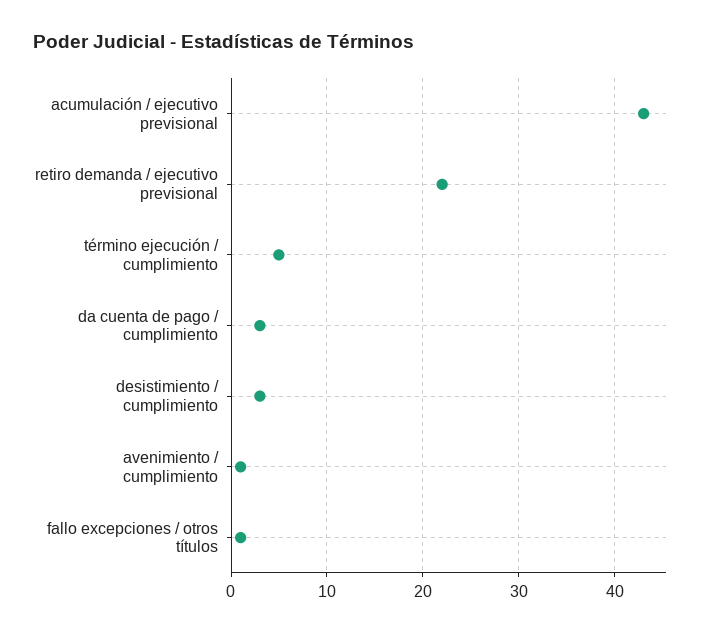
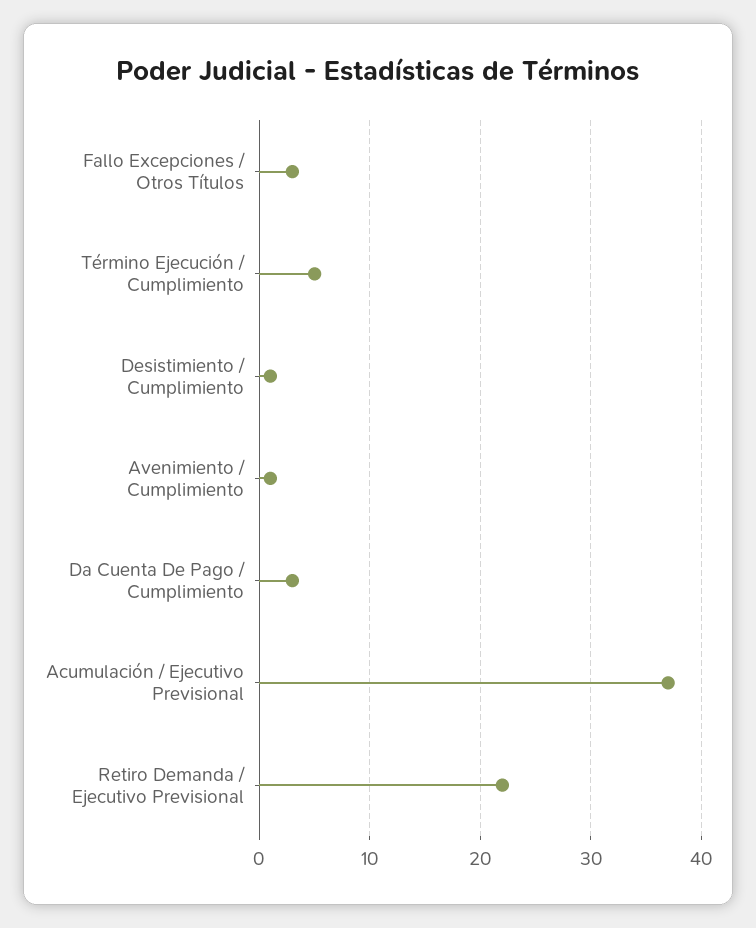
  {
-   "acumulación / ejecutivo previsional": 43,
+   "acumulación / ejecutivo previsional": 37,
    "retiro demanda / ejecutivo previsional": 22,
    "término ejecución / cumplimiento": 5,
    "da cuenta de pago / cumplimiento": 3,
-   "desistimiento / cumplimiento": 3,
+   "desistimiento / cumplimiento": 1,
    "avenimiento / cumplimiento": 1,
-   "fallo excepciones / otros títulos": 1
+   "fallo excepciones / otros títulos": 3
  }

